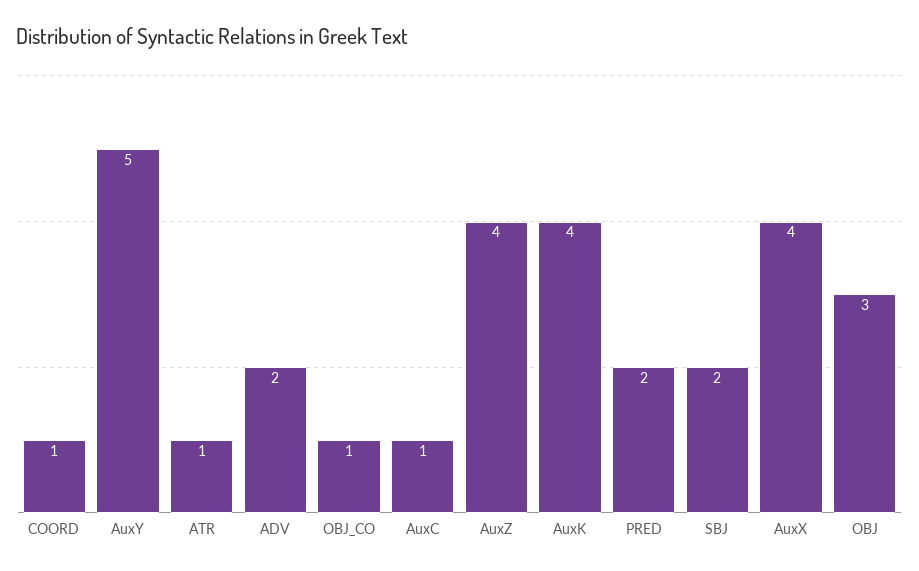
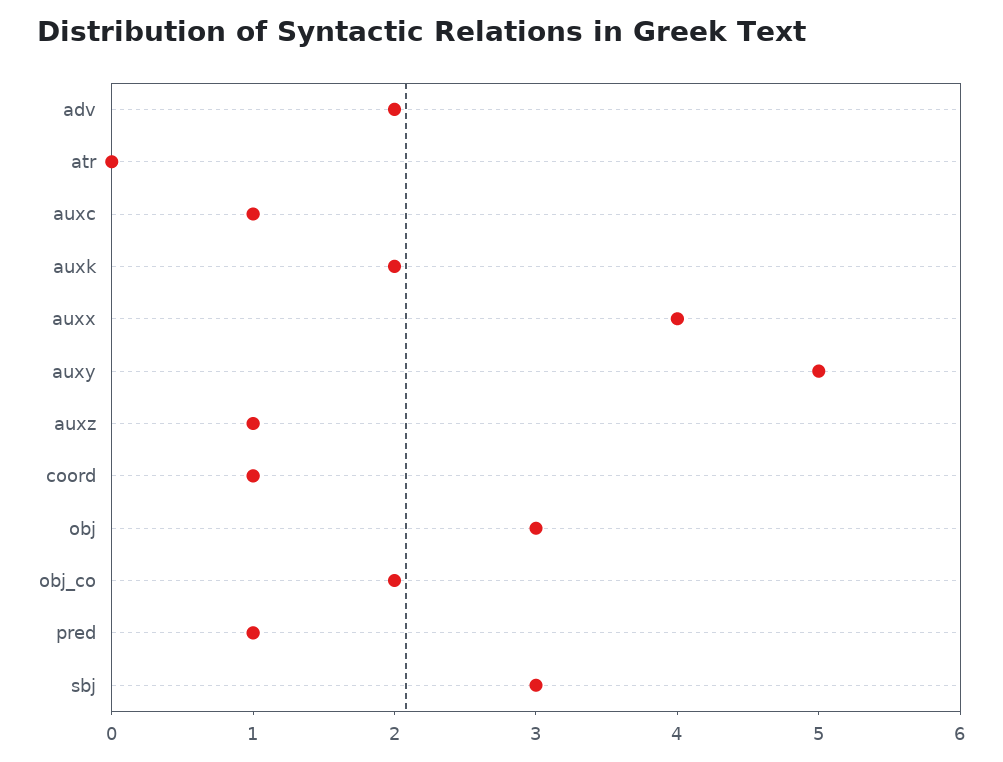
  {
    "COORD": 1,
    "AuxY": 5,
-   "ATR": 1,
+   "ATR": 0,
    "ADV": 2,
-   "OBJ_CO": 1,
+   "OBJ_CO": 2,
    "AuxC": 1,
-   "AuxZ": 4,
+   "AuxZ": 1,
-   "AuxK": 4,
+   "AuxK": 2,
-   "PRED": 2,
+   "PRED": 1,
-   "SBJ": 2,
+   "SBJ": 3,
    "AuxX": 4,
    "OBJ": 3
  }

